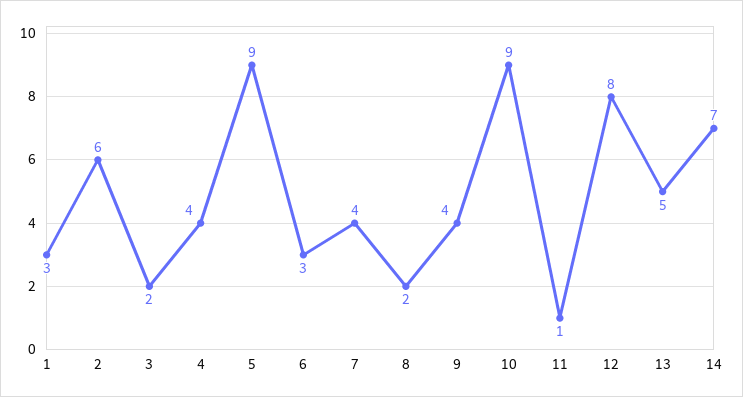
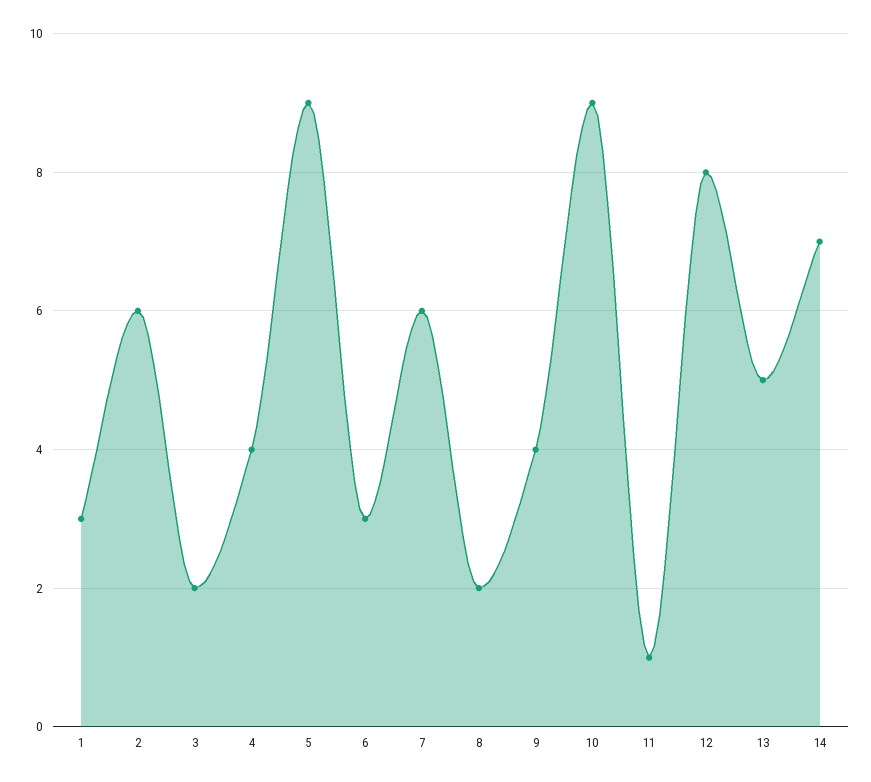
  {
    "1": 3,
    "2": 6,
    "3": 2,
    "4": 4,
    "5": 9,
    "6": 3,
-   "7": 4,
+   "7": 6,
    "8": 2,
    "9": 4,
    "10": 9,
    "11": 1,
    "12": 8,
    "13": 5,
    "14": 7
  }

